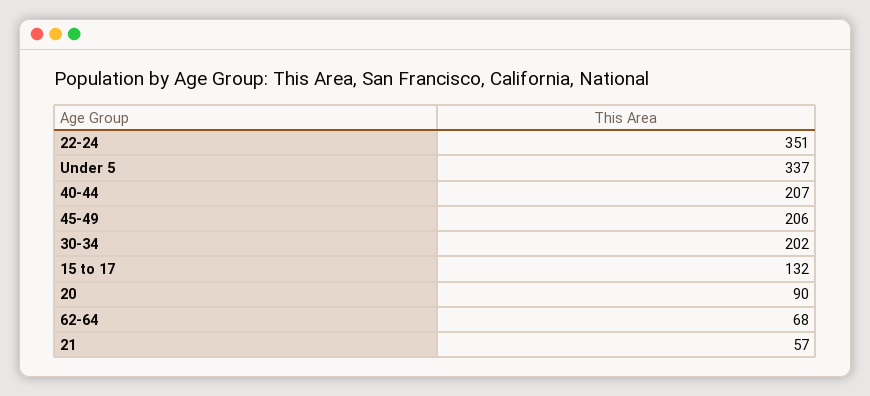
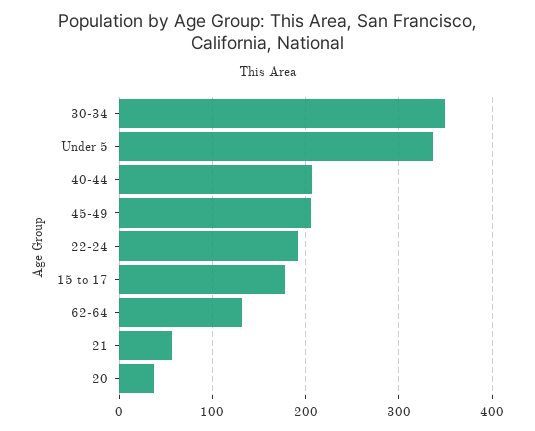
  {
-   "22-24": 351,
+   "22-24": 190,
    "Under 5": 337,
    "40-44": 207,
    "45-49": 206,
-   "30-34": 202,
+   "30-34": 350,
-   "15 to 17": 132,
+   "15 to 17": 180,
-   "20": 90,
+   "20": 40,
-   "62-64": 68,
+   "62-64": 130,
    "21": 57
  }

